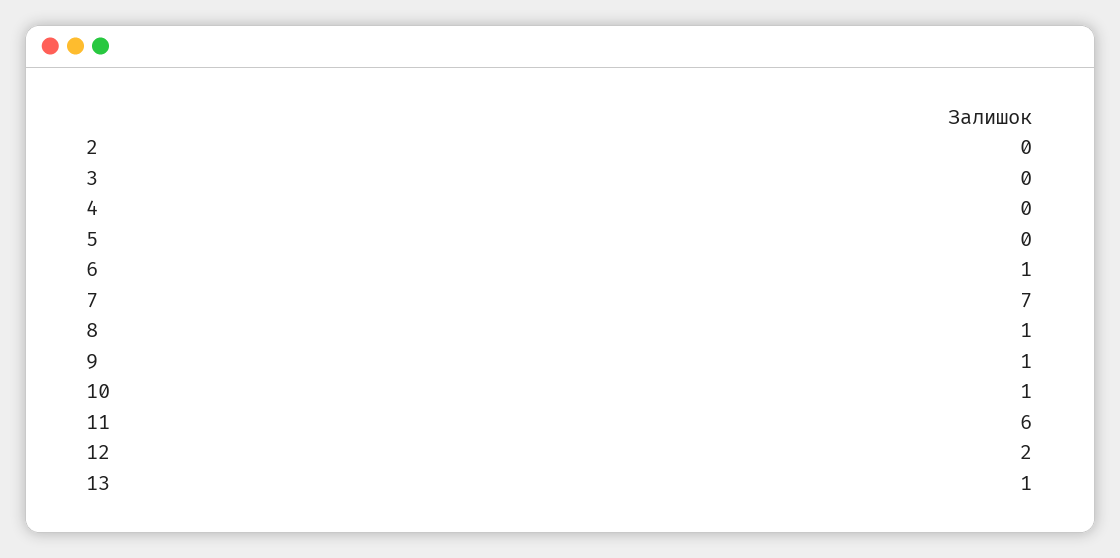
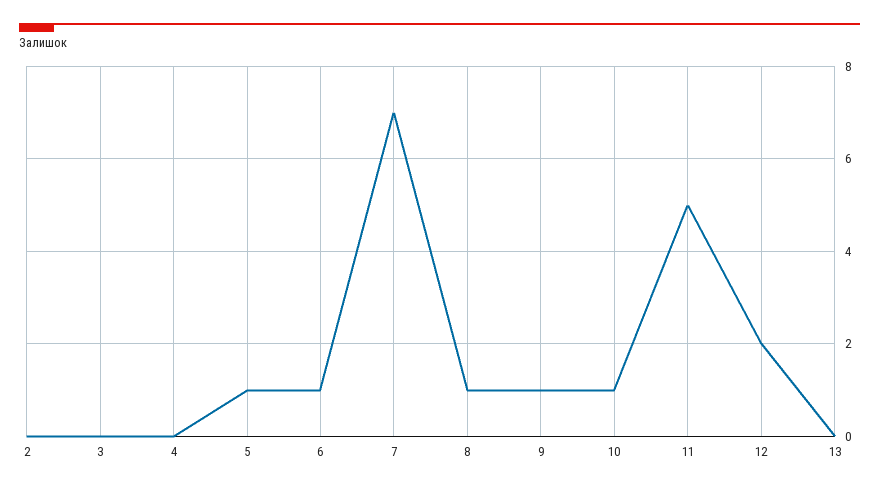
  {
    "2": 0,
    "3": 0,
    "4": 0,
-   "5": 0,
+   "5": 1,
    "6": 1,
    "7": 7,
    "8": 1,
    "9": 1,
    "10": 1,
-   "11": 6,
+   "11": 5,
    "12": 2,
-   "13": 1
+   "13": 0
  }

